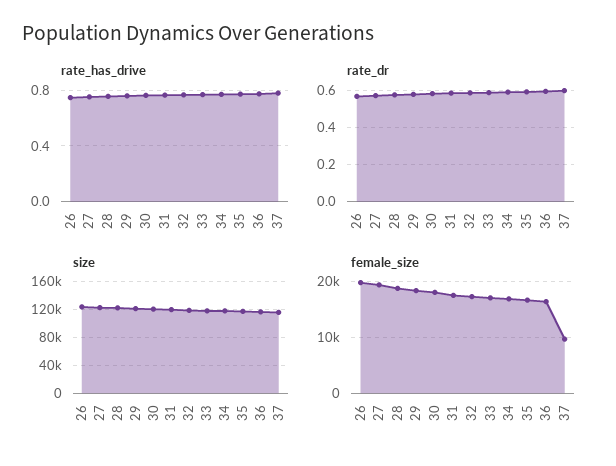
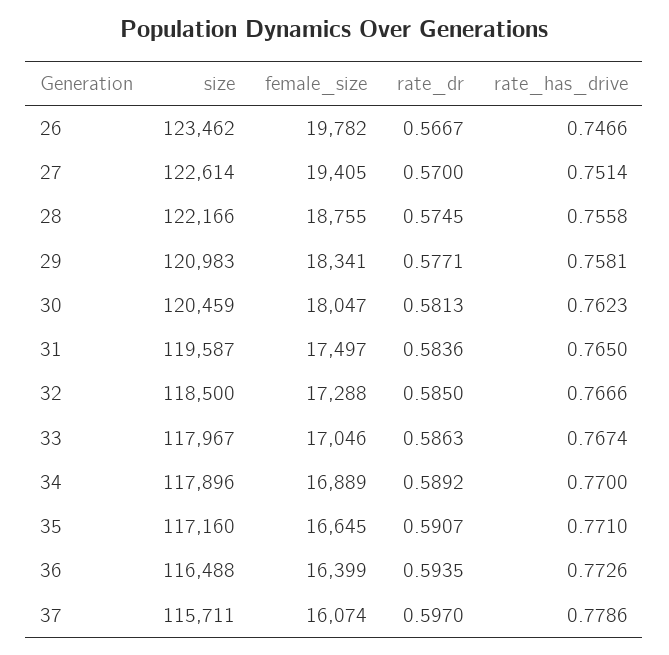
  {
    "rate_has_drive": {
      "26": 0.7466,
      "27": 0.7514,
      "28": 0.7558,
      "29": 0.7581,
      "30": 0.7623,
      "31": 0.765,
      "32": 0.7666,
      "33": 0.7674,
      "34": 0.77,
      "35": 0.771,
      "36": 0.7726,
      "37": 0.7786
    },
    "rate_dr": {
      "26": 0.5667,
      "27": 0.57,
      "28": 0.5745,
      "29": 0.5771,
      "30": 0.5813,
      "31": 0.5836,
      "32": 0.585,
      "33": 0.5863,
      "34": 0.5892,
      "35": 0.5907,
      "36": 0.5935,
      "37": 0.597
    },
    "size": {
      "26": 123462,
      "27": 122614,
      "28": 122166,
      "29": 120983,
      "30": 120459,
      "31": 119587,
      "32": 118500,
      "33": 117967,
      "34": 117896,
      "35": 117160,
      "36": 116488,
      "37": 115711
    },
    "female_size": {
      "26": 19782,
      "27": 19405,
      "28": 18755,
      "29": 18341,
      "30": 18047,
      "31": 17497,
      "32": 17288,
      "33": 17046,
      "34": 16889,
      "35": 16645,
      "36": 16399,
-     "37": 10000
+     "37": 16074
    }
  }

